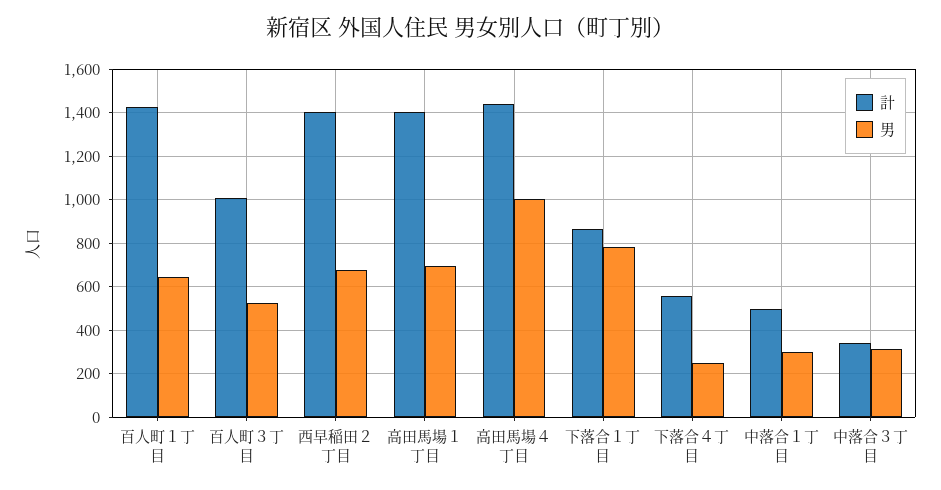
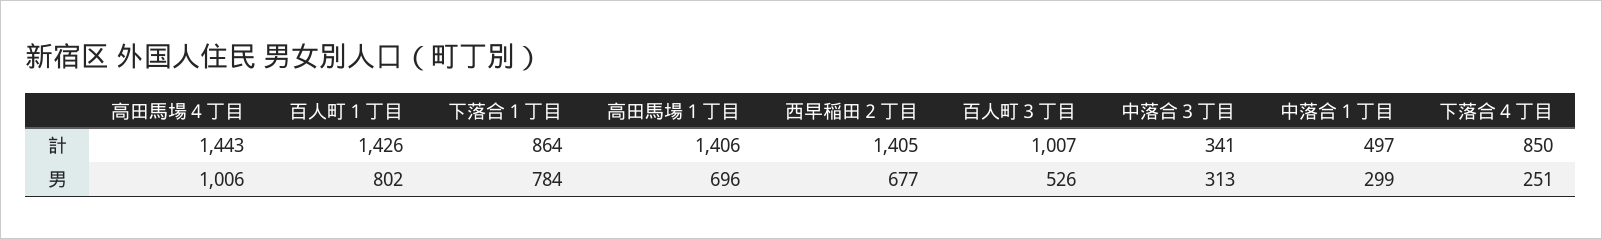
  {
    "計": {
      "百人町１丁目": 1426,
      "百人町３丁目": 1007,
      "西早稲田２丁目": 1405,
      "高田馬場１丁目": 1406,
      "高田馬場４丁目": 1443,
      "下落合１丁目": 864,
-     "下落合４丁目": 550,
+     "下落合４丁目": 850,
      "中落合１丁目": 497,
      "中落合３丁目": 341
    },
    "男": {
-     "百人町１丁目": 650,
+     "百人町１丁目": 802,
      "百人町３丁目": 526,
      "西早稲田２丁目": 677,
      "高田馬場１丁目": 696,
      "高田馬場４丁目": 1006,
      "下落合１丁目": 784,
      "下落合４丁目": 251,
      "中落合１丁目": 299,
      "中落合３丁目": 313
    }
  }

